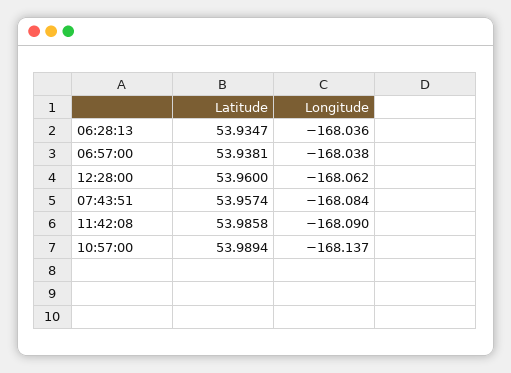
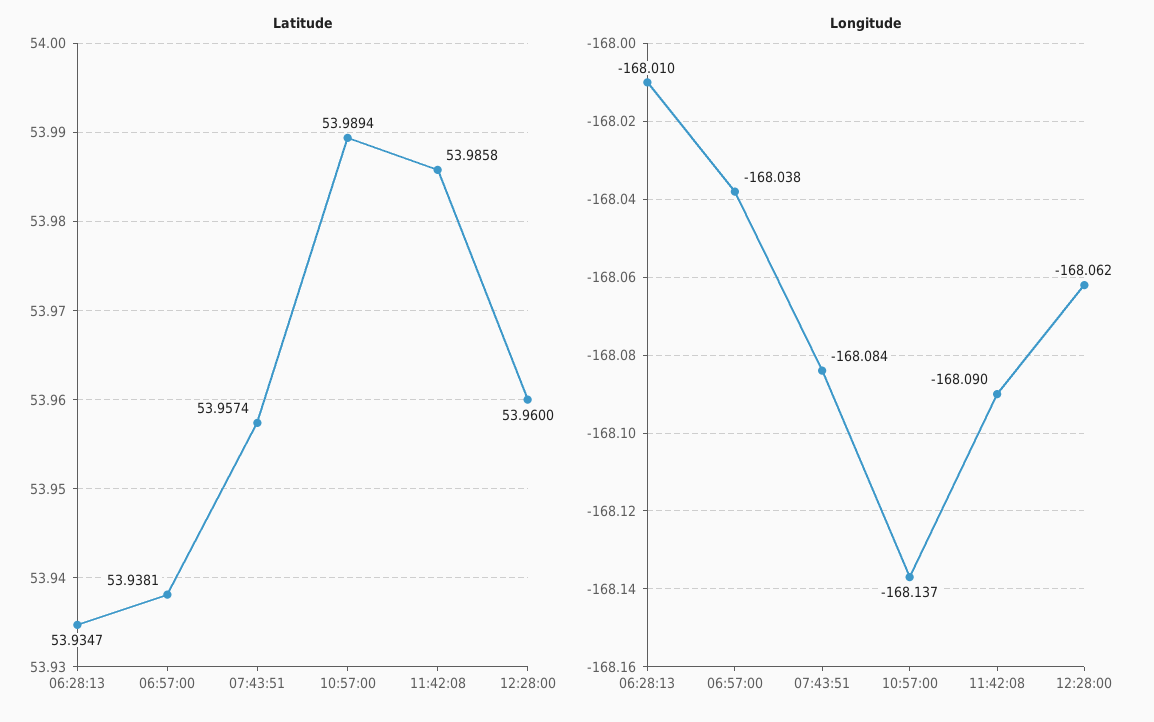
  {
    "Latitude": {
      "06:28:13": 53.9347,
      "06:57:00": 53.9381,
      "12:28:00": 53.96,
      "07:43:51": 53.9574,
      "11:42:08": 53.9858,
      "10:57:00": 53.9894
    },
    "Longitude": {
-     "06:28:13": -168.036,
+     "06:28:13": -168.01,
      "06:57:00": -168.038,
      "12:28:00": -168.062,
      "07:43:51": -168.084,
      "11:42:08": -168.09,
      "10:57:00": -168.137
    }
  }

